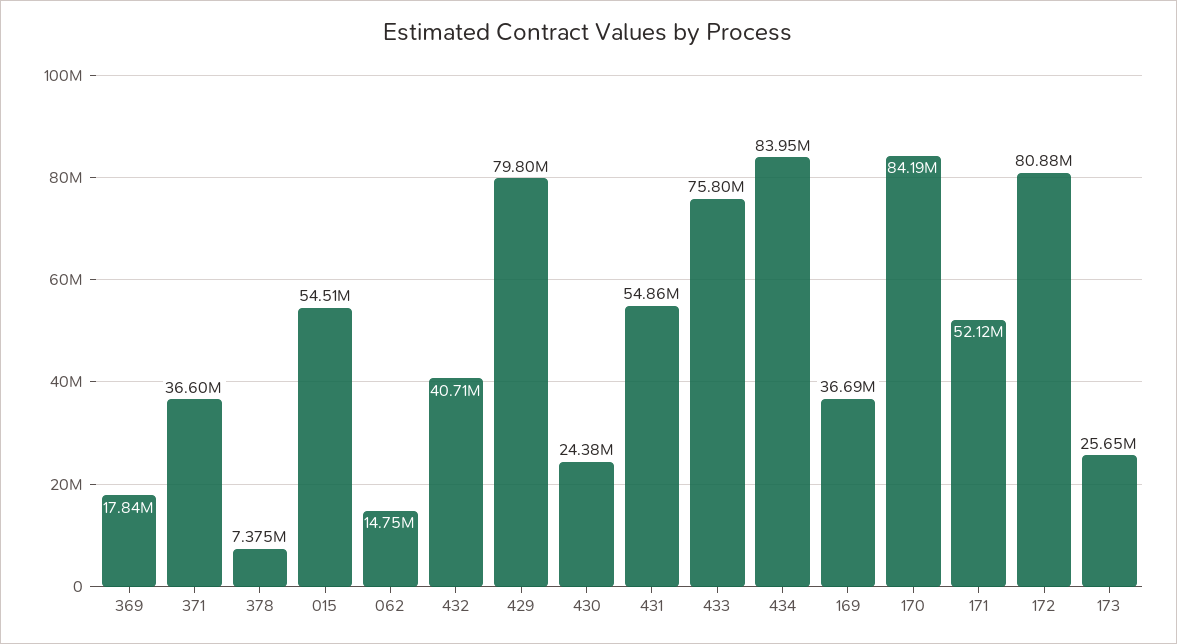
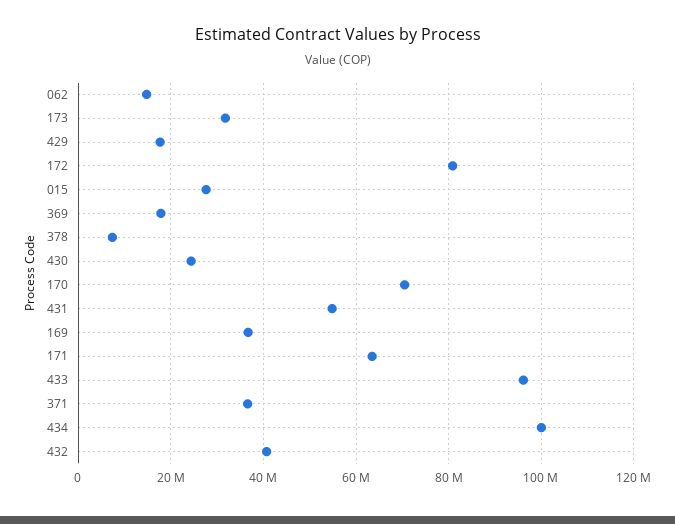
  {
    "369": 17840000,
    "371": 36600000,
    "378": 7375000,
-   "015": 54510000,
+   "015": 28000000,
    "062": 14750000,
    "432": 40710000,
-   "429": 79800000,
+   "429": 18000000,
    "430": 24380000,
    "431": 54860000,
-   "433": 75800000,
+   "433": 96000000,
-   "434": 83950000,
+   "434": 100000000,
    "169": 36690000,
-   "170": 84190000,
+   "170": 70000000,
-   "171": 52120000,
+   "171": 64000000,
    "172": 80880000,
-   "173": 25650000
+   "173": 32000000
  }

